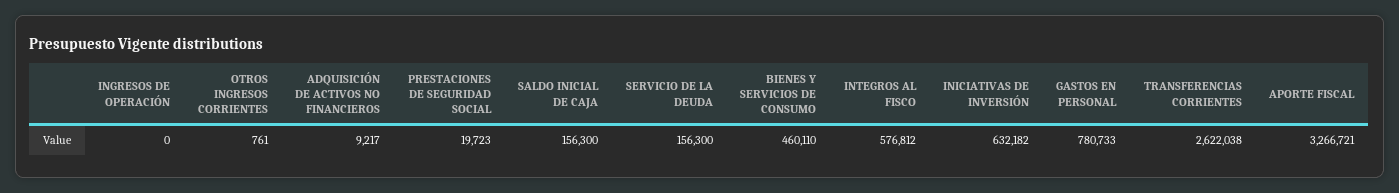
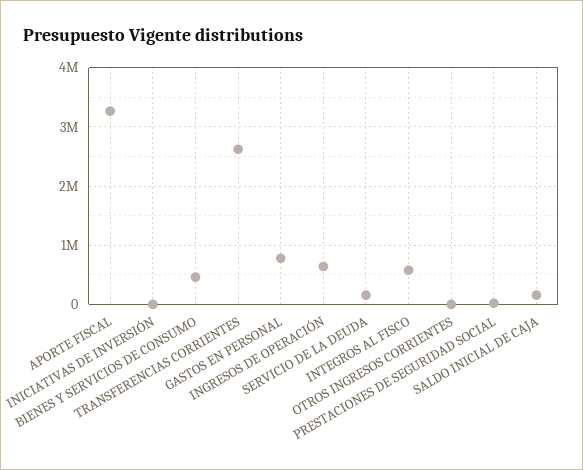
  {
-   "INGRESOS DE OPERACIÓN": 0,
+   "INGRESOS DE OPERACIÓN": 600000,
    "OTROS INGRESOS CORRIENTES": 761,
-   "ADQUISICIÓN DE ACTIVOS NO FINANCIEROS": 9217,
    "PRESTACIONES DE SEGURIDAD SOCIAL": 19723,
    "SALDO INICIAL DE CAJA": 156300,
    "SERVICIO DE LA DEUDA": 156300,
    "BIENES Y SERVICIOS DE CONSUMO": 460110,
    "INTEGROS AL FISCO": 576812,
-   "INICIATIVAS DE INVERSIÓN": 632182,
+   "INICIATIVAS DE INVERSIÓN": 0,
    "GASTOS EN PERSONAL": 780733,
    "TRANSFERENCIAS CORRIENTES": 2622038,
    "APORTE FISCAL": 3266721
  }

